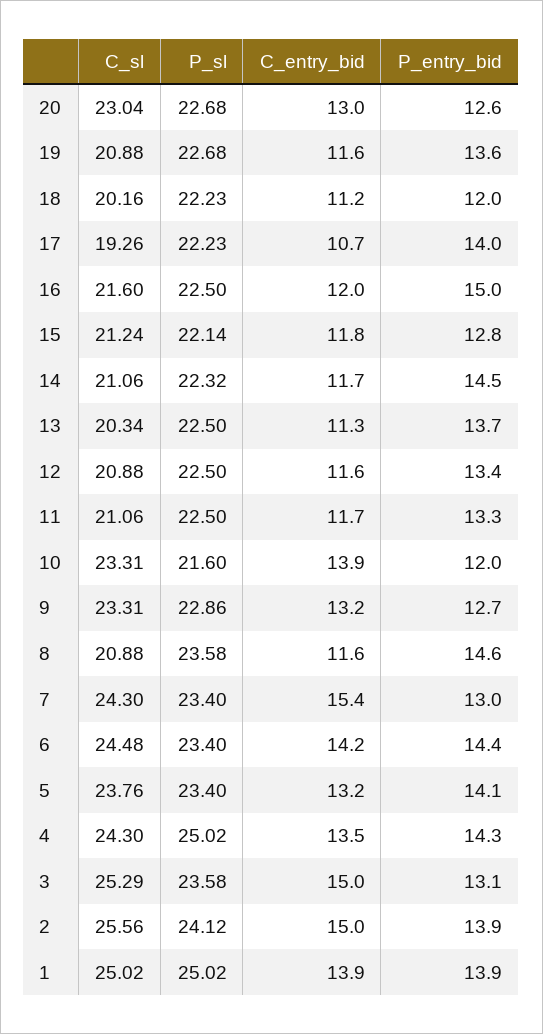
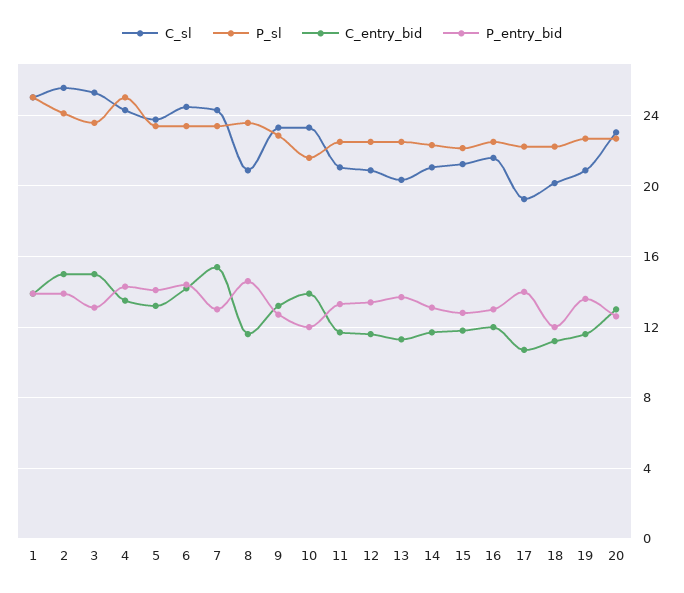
  {
    "C_sl": {
      "20": 23.04,
      "19": 20.88,
      "18": 20.16,
      "17": 19.26,
      "16": 21.6,
      "15": 21.24,
      "14": 21.06,
      "13": 20.34,
      "12": 20.88,
      "11": 21.06,
      "10": 23.31,
      "9": 23.31,
      "8": 20.88,
      "7": 24.3,
      "6": 24.48,
      "5": 23.76,
      "4": 24.3,
      "3": 25.29,
      "2": 25.56,
      "1": 25.02
    },
    "P_sl": {
      "20": 22.68,
      "19": 22.68,
      "18": 22.23,
      "17": 22.23,
      "16": 22.5,
      "15": 22.14,
      "14": 22.32,
      "13": 22.5,
      "12": 22.5,
      "11": 22.5,
      "10": 21.6,
      "9": 22.86,
      "8": 23.58,
      "7": 23.4,
      "6": 23.4,
      "5": 23.4,
      "4": 25.02,
      "3": 23.58,
      "2": 24.12,
      "1": 25.02
    },
    "C_entry_bid": {
      "20": 13,
      "19": 11.6,
      "18": 11.2,
      "17": 10.7,
      "16": 12,
      "15": 11.8,
      "14": 11.7,
      "13": 11.3,
      "12": 11.6,
      "11": 11.7,
      "10": 13.9,
      "9": 13.2,
      "8": 11.6,
      "7": 15.4,
      "6": 14.2,
      "5": 13.2,
      "4": 13.5,
      "3": 15,
      "2": 15,
      "1": 13.9
    },
    "P_entry_bid": {
      "20": 12.6,
      "19": 13.6,
      "18": 12,
      "17": 14,
-     "16": 15,
+     "16": 13,
      "15": 12.8,
-     "14": 14.5,
+     "14": 13,
      "13": 13.7,
      "12": 13.4,
      "11": 13.3,
      "10": 12,
      "9": 12.7,
      "8": 14.6,
      "7": 13,
      "6": 14.4,
      "5": 14.1,
      "4": 14.3,
      "3": 13.1,
      "2": 13.9,
      "1": 13.9
    }
  }

